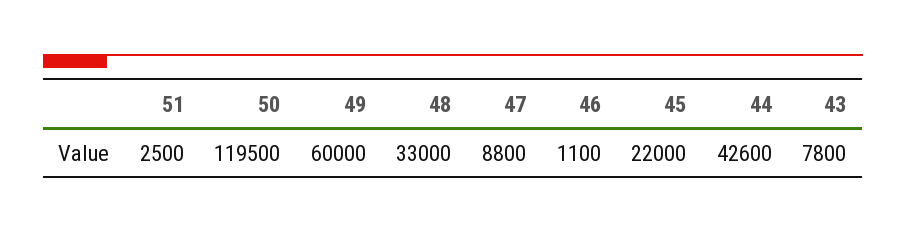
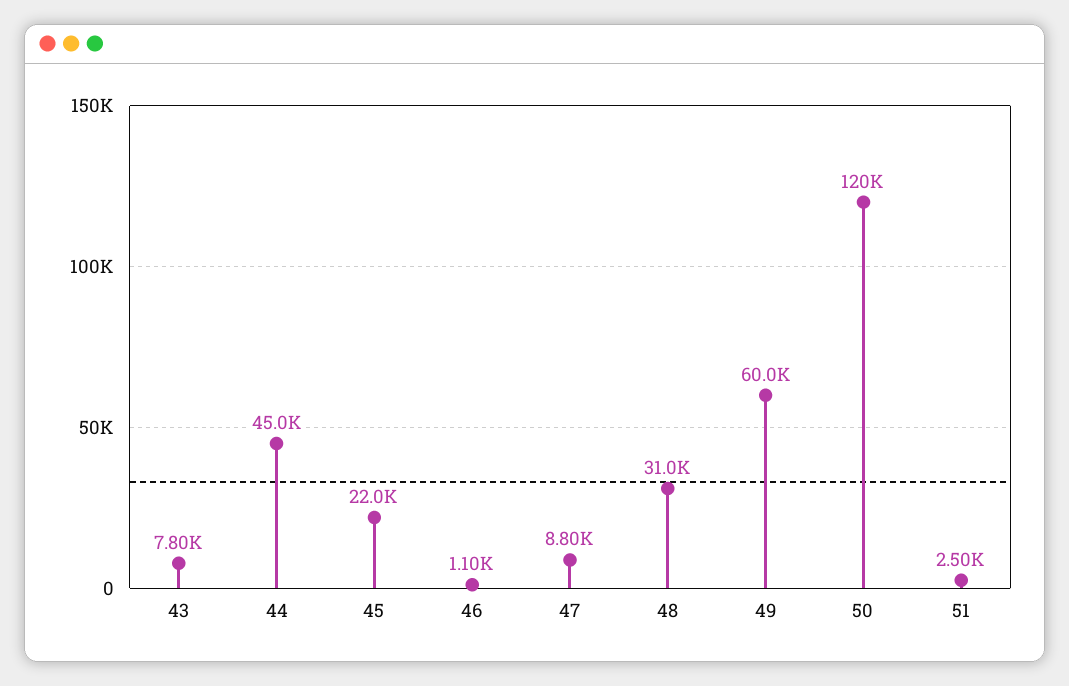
  {
    "51": 2500,
    "50": 119500,
    "49": 60000,
-   "48": 33000,
+   "48": 31000,
    "47": 8800,
    "46": 1100,
    "45": 22000,
-   "44": 42600,
+   "44": 45000,
    "43": 7800
  }

